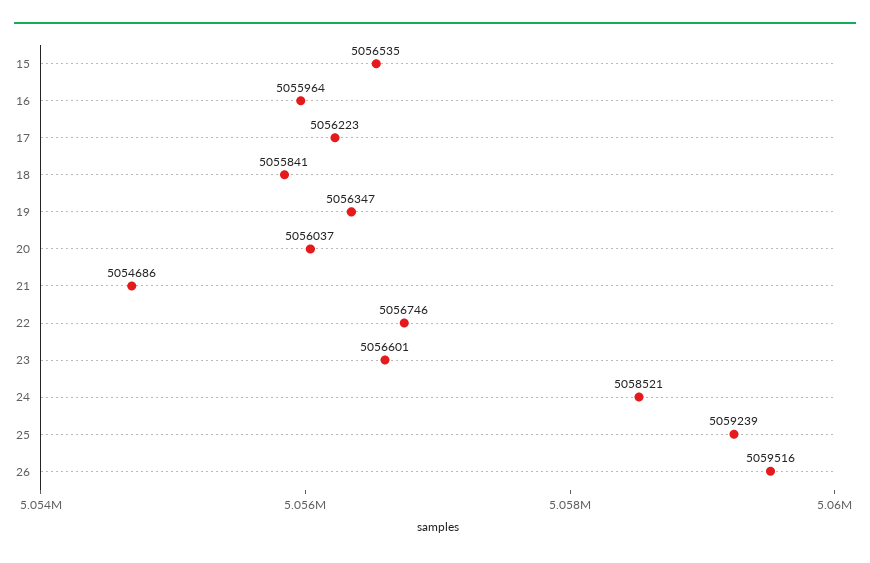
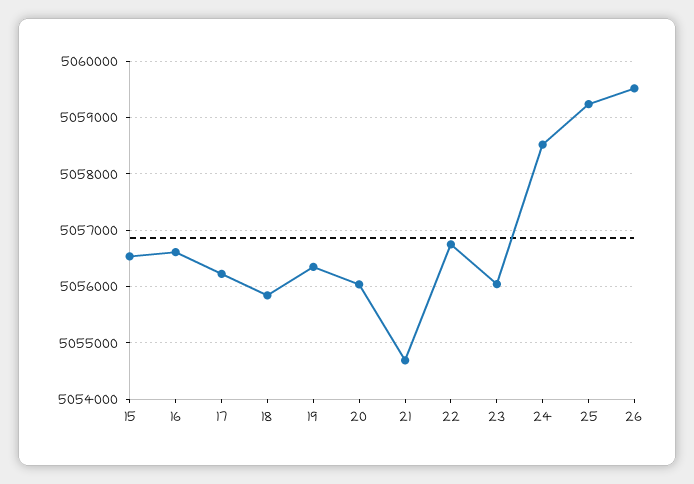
  {
    "15": 5056535,
-   "16": 5055964,
+   "16": 5056600,
    "17": 5056223,
    "18": 5055841,
    "19": 5056347,
    "20": 5056037,
    "21": 5054686,
    "22": 5056746,
-   "23": 5056601,
+   "23": 5056000,
    "24": 5058521,
    "25": 5059239,
    "26": 5059516
  }

